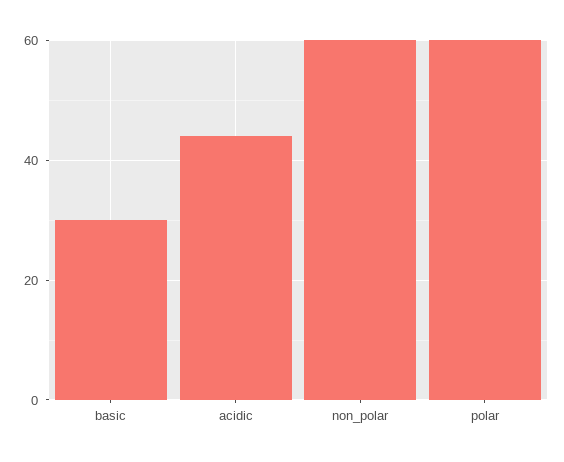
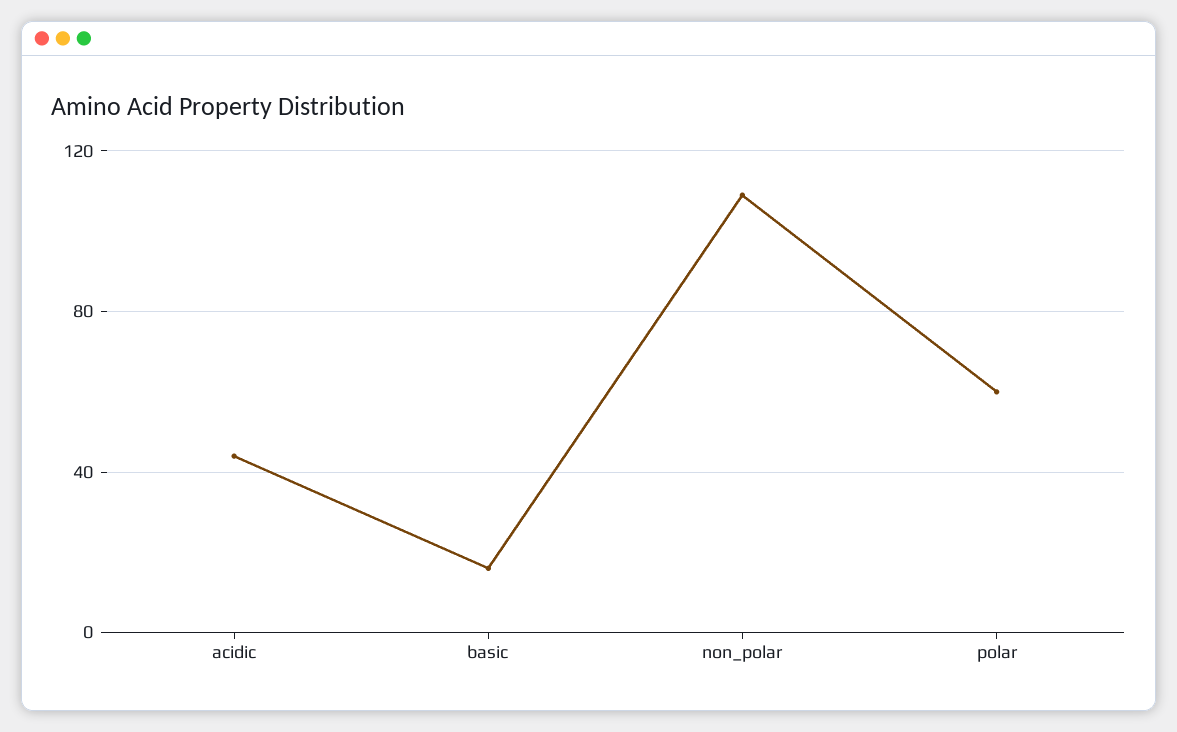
  {
-   "basic": 30,
+   "basic": 15,
    "acidic": 45,
-   "non_polar": 60,
+   "non_polar": 110,
    "polar": 60
  }

